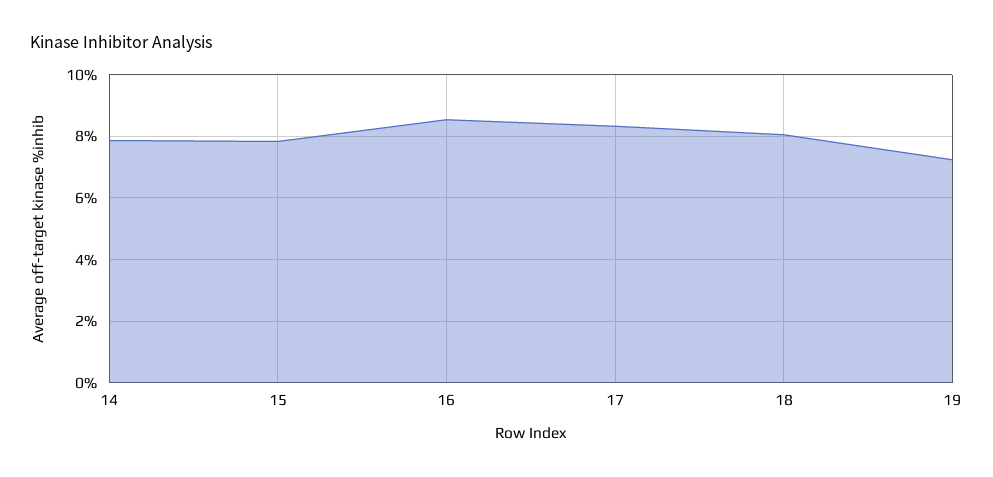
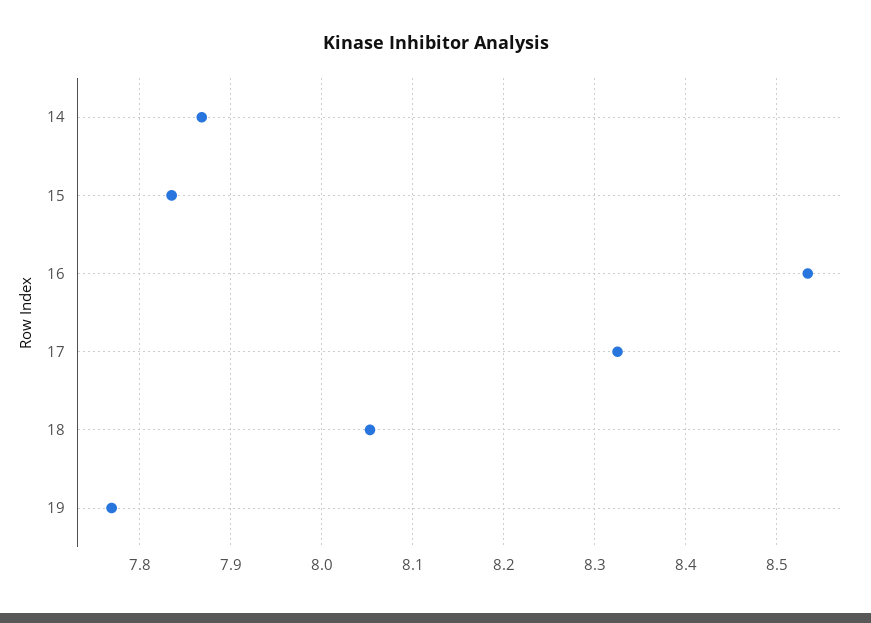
  {
    "14": 7.87,
    "15": 7.84,
    "16": 8.53,
    "17": 8.33,
    "18": 8.05,
-   "19": 7.2
+   "19": 7.77
  }

